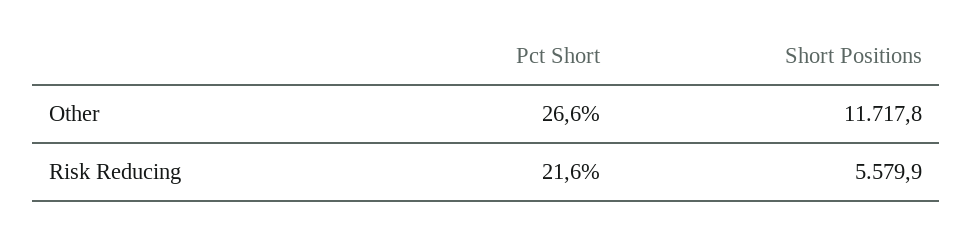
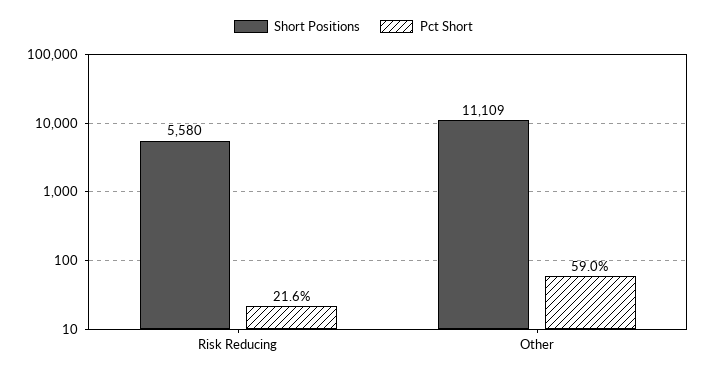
  {
    "Pct Short": {
-     "Other": 26.6,
+     "Other": 59,
      "Risk Reducing": 21.6
    },
    "Short Positions": {
-     "Other": 11717.8,
+     "Other": 11109,
      "Risk Reducing": 5579.9
    }
  }

